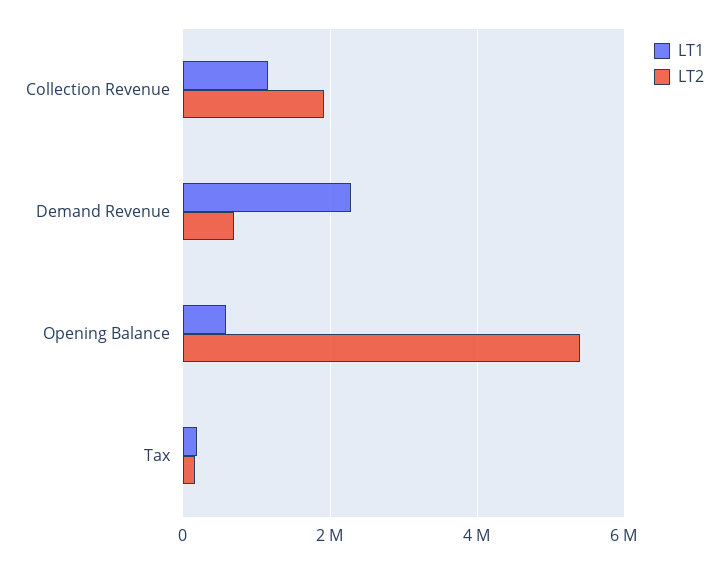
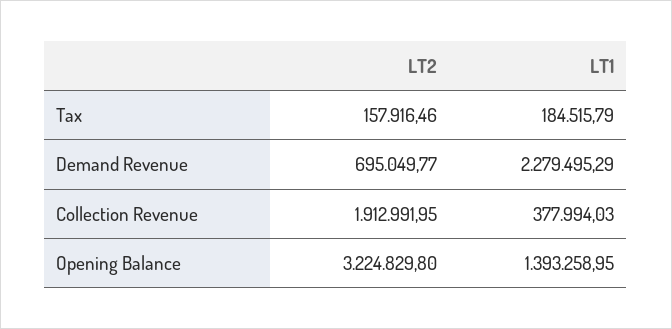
  {
    "LT1": {
-     "Collection Revenue": 1200000,
+     "Collection Revenue": 377994.03,
      "Demand Revenue": 2279495.29,
-     "Opening Balance": 600000,
+     "Opening Balance": 1393258.95,
      "Tax": 184515.79
    },
    "LT2": {
      "Collection Revenue": 1912991.95,
      "Demand Revenue": 695049.77,
-     "Opening Balance": 5400000,
+     "Opening Balance": 3224829.8,
      "Tax": 157916.46
    }
  }

